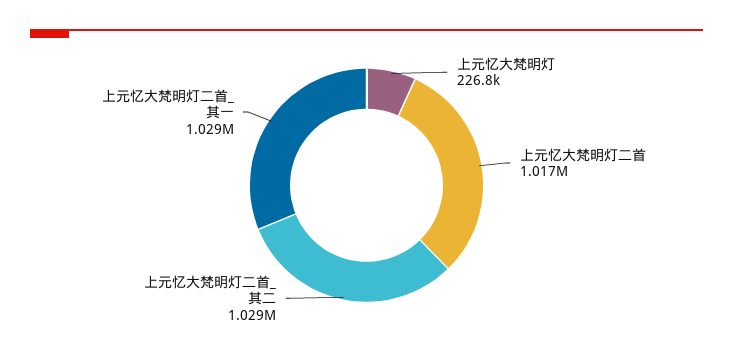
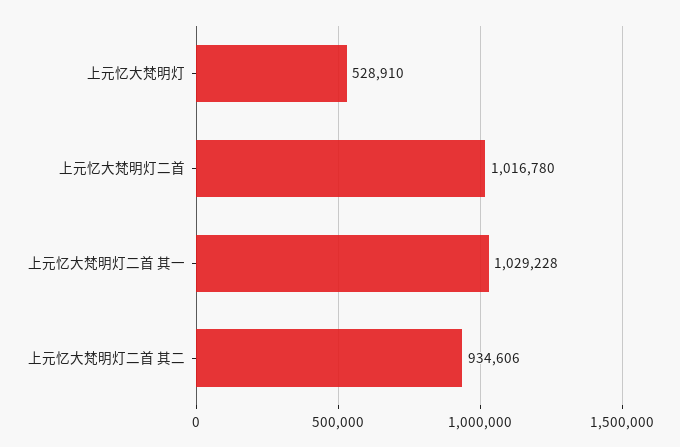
  {
-   "上元忆大梵明灯": 226800,
+   "上元忆大梵明灯": 528910,
    "上元忆大梵明灯二首": 1016780,
-   "上元忆大梵明灯二首_其二": 1029000,
+   "上元忆大梵明灯二首_其二": 934606,
    "上元忆大梵明灯二首_其一": 1029228
  }

